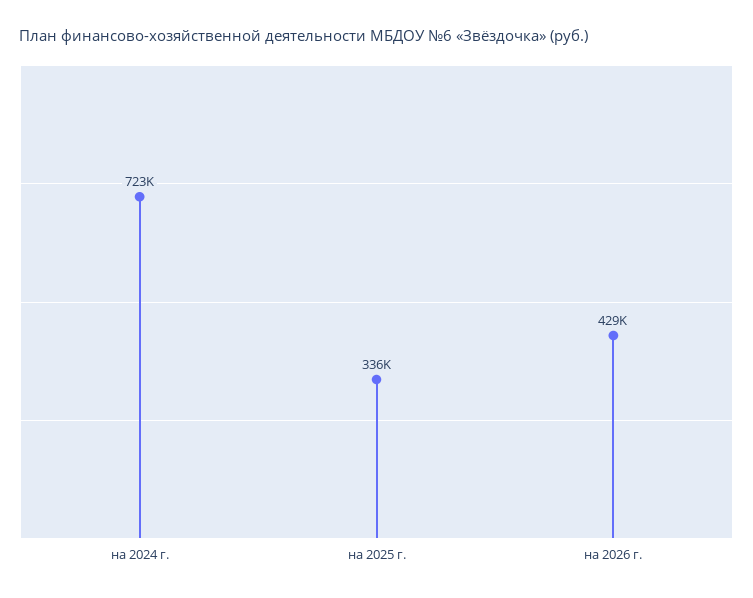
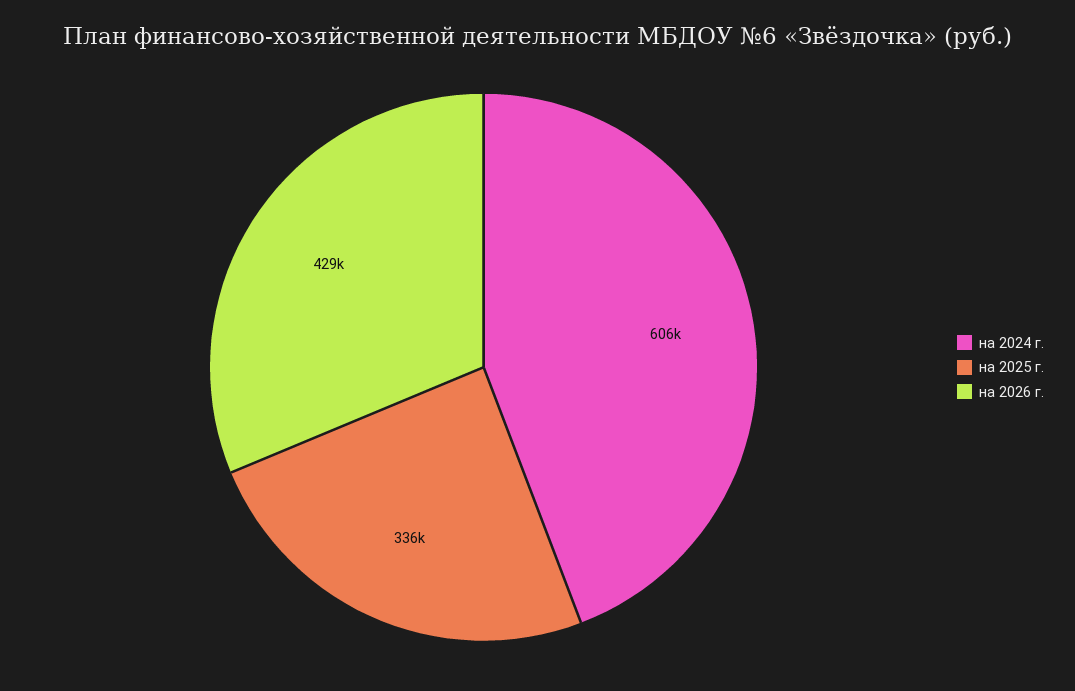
  {
-   "на 2024 г.": 723000,
+   "на 2024 г.": 606000,
    "на 2025 г.": 336000,
    "на 2026 г.": 429000
  }

